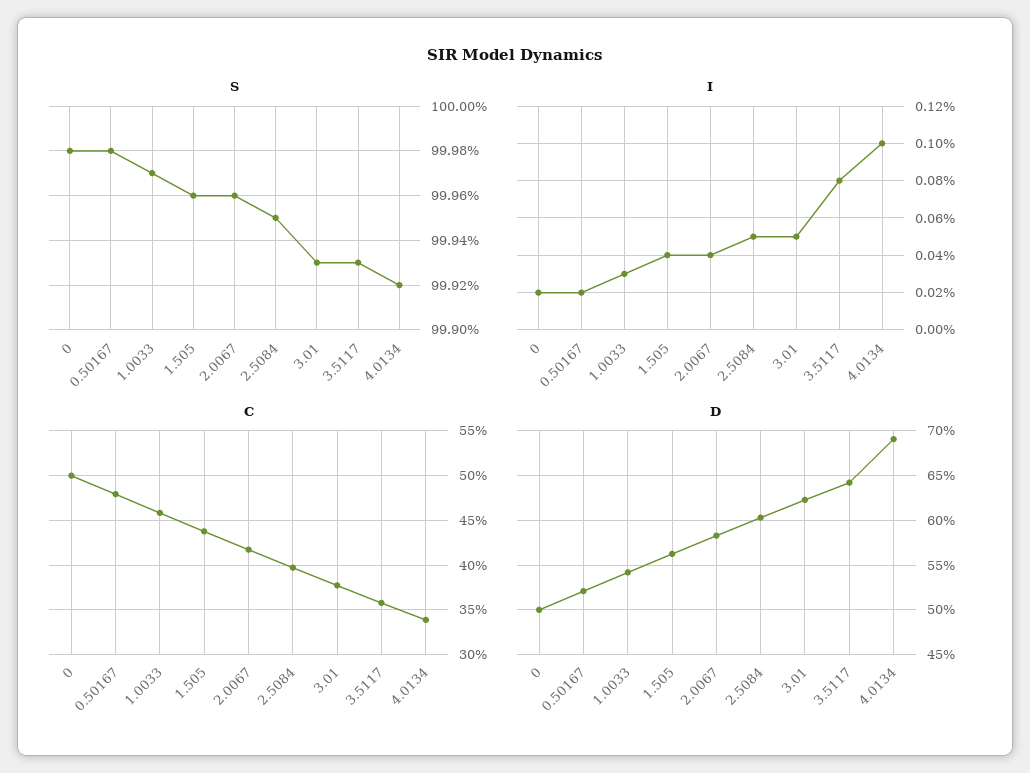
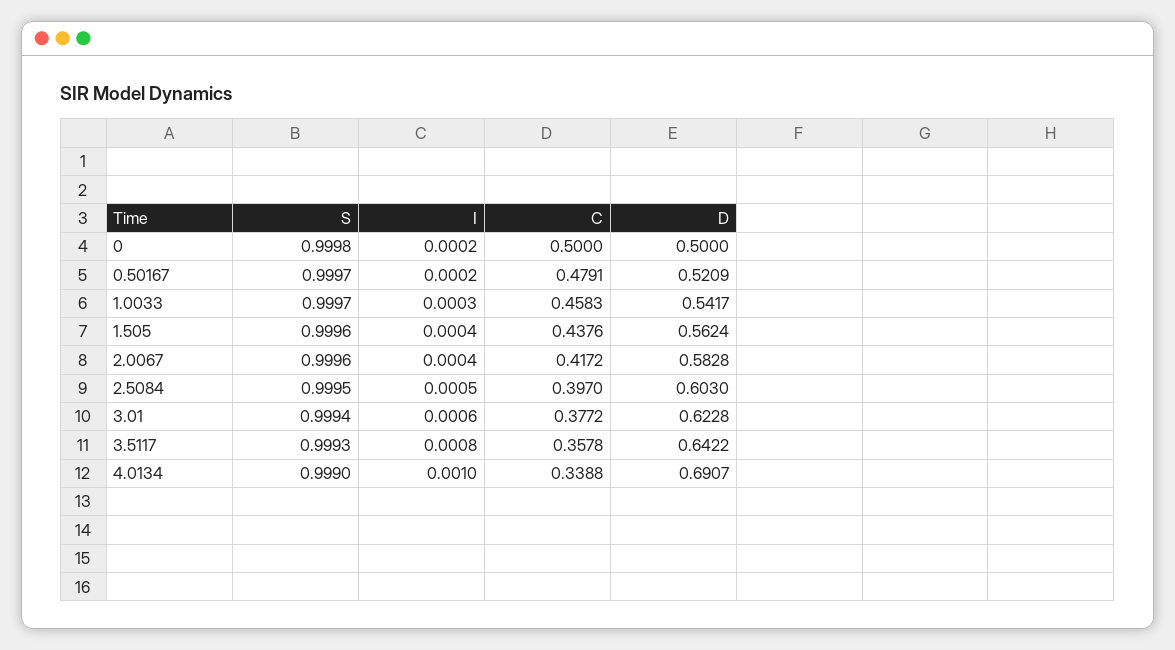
  {
    "S": {
      "0": 0.9998,
-     "0.50167": 0.9998,
+     "0.50167": 0.9997,
      "1.0033": 0.9997,
      "1.505": 0.9996,
      "2.0067": 0.9996,
      "2.5084": 0.9995,
-     "3.01": 0.9993,
+     "3.01": 0.9994,
      "3.5117": 0.9993,
-     "4.0134": 0.9992
+     "4.0134": 0.999
    },
    "I": {
      "0": 0.0002,
      "0.50167": 0.0002,
      "1.0033": 0.0003,
      "1.505": 0.0004,
      "2.0067": 0.0004,
      "2.5084": 0.0005,
-     "3.01": 0.0005,
+     "3.01": 0.0006,
      "3.5117": 0.0008,
      "4.0134": 0.001
    },
    "C": {
      "0": 0.5,
      "0.50167": 0.4791,
      "1.0033": 0.4583,
      "1.505": 0.4376,
      "2.0067": 0.4172,
      "2.5084": 0.397,
      "3.01": 0.3772,
      "3.5117": 0.3578,
      "4.0134": 0.3388
    },
    "D": {
      "0": 0.5,
      "0.50167": 0.5209,
      "1.0033": 0.5417,
      "1.505": 0.5624,
      "2.0067": 0.5828,
      "2.5084": 0.603,
      "3.01": 0.6228,
      "3.5117": 0.6422,
      "4.0134": 0.6907
    }
  }

